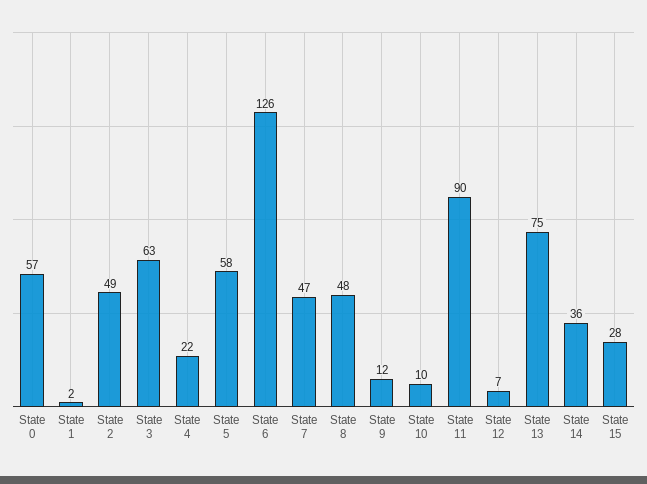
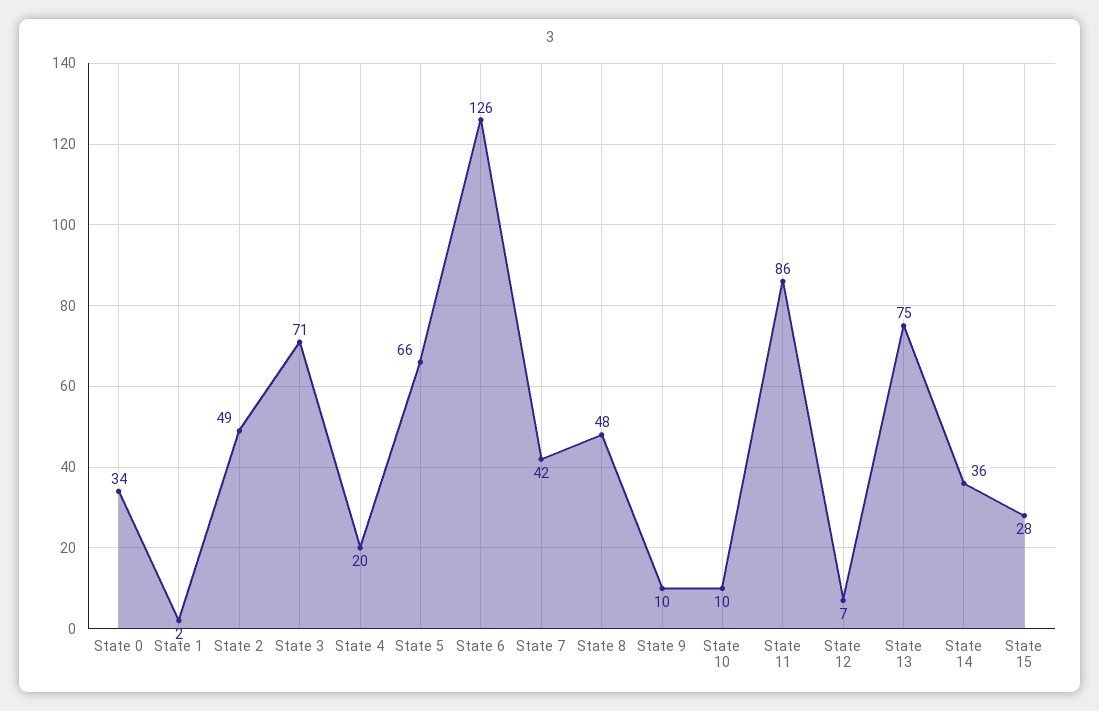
  {
-   "State 0": 57,
+   "State 0": 34,
    "State 1": 2,
    "State 2": 49,
-   "State 3": 63,
+   "State 3": 71,
-   "State 4": 22,
+   "State 4": 20,
-   "State 5": 58,
+   "State 5": 66,
    "State 6": 126,
-   "State 7": 47,
+   "State 7": 42,
    "State 8": 48,
-   "State 9": 12,
+   "State 9": 10,
    "State 10": 10,
-   "State 11": 90,
+   "State 11": 86,
    "State 12": 7,
    "State 13": 75,
    "State 14": 36,
    "State 15": 28
  }

